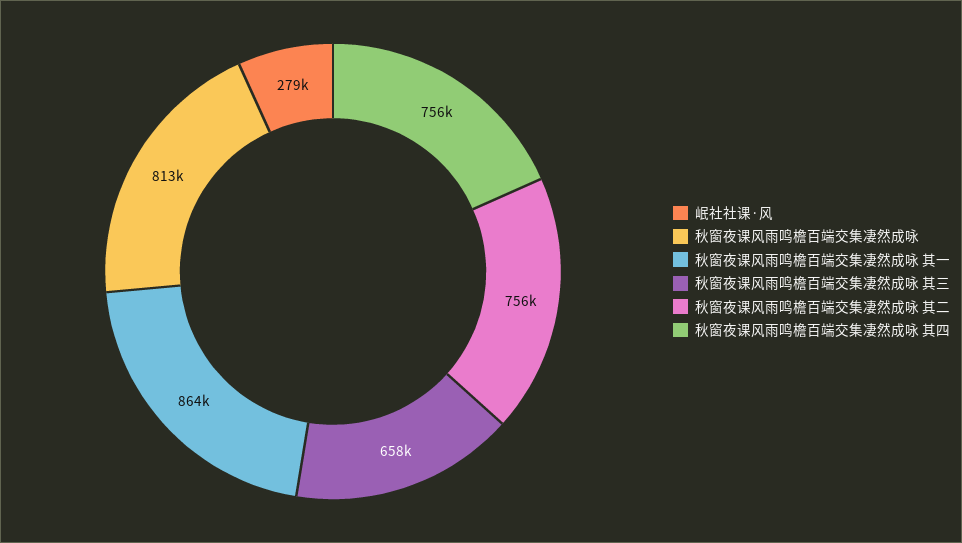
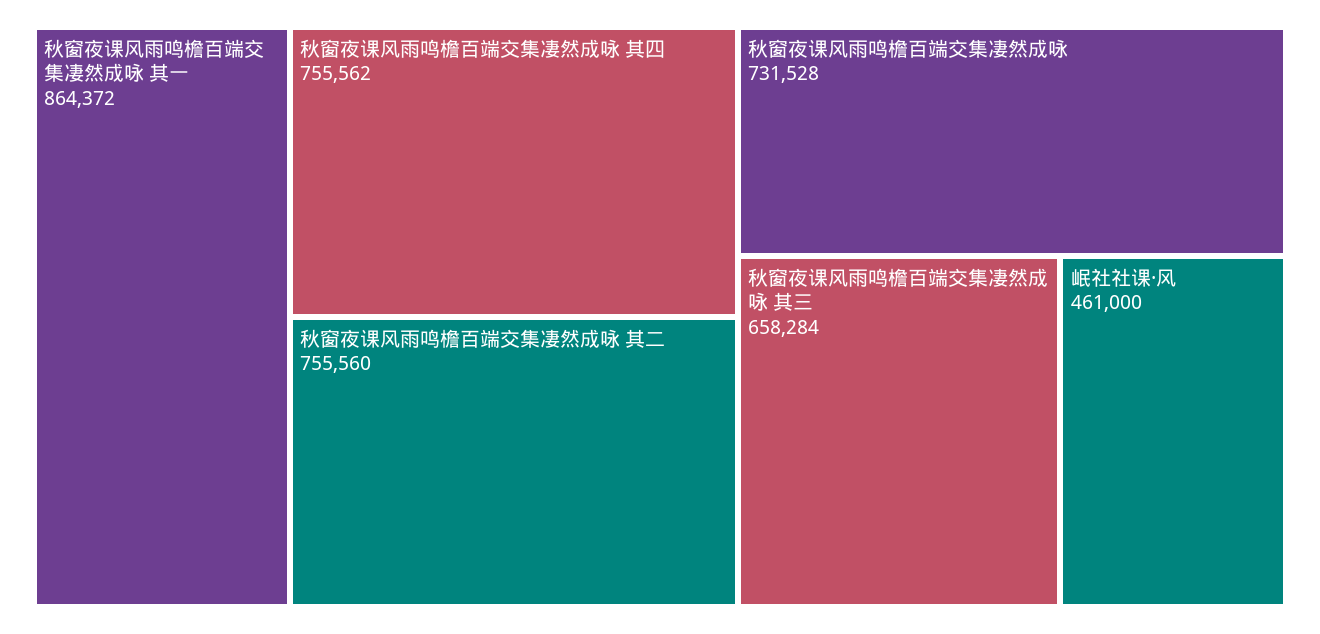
  {
-   "岷社社课·风": 279000,
+   "岷社社课·风": 461000,
-   "秋窗夜课风雨鸣檐百端交集凄然成咏": 813000,
+   "秋窗夜课风雨鸣檐百端交集凄然成咏": 731528,
    "秋窗夜课风雨鸣檐百端交集凄然成咏 其一": 864372,
    "秋窗夜课风雨鸣檐百端交集凄然成咏 其三": 658284,
    "秋窗夜课风雨鸣檐百端交集凄然成咏 其二": 755560,
    "秋窗夜课风雨鸣檐百端交集凄然成咏 其四": 755562
  }

